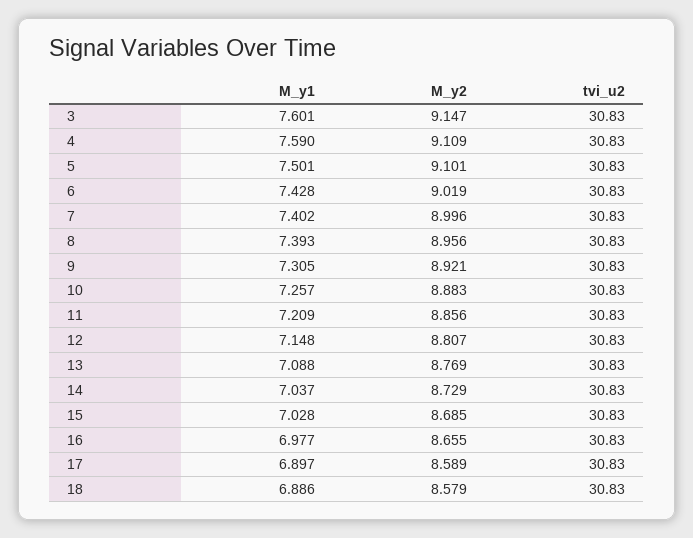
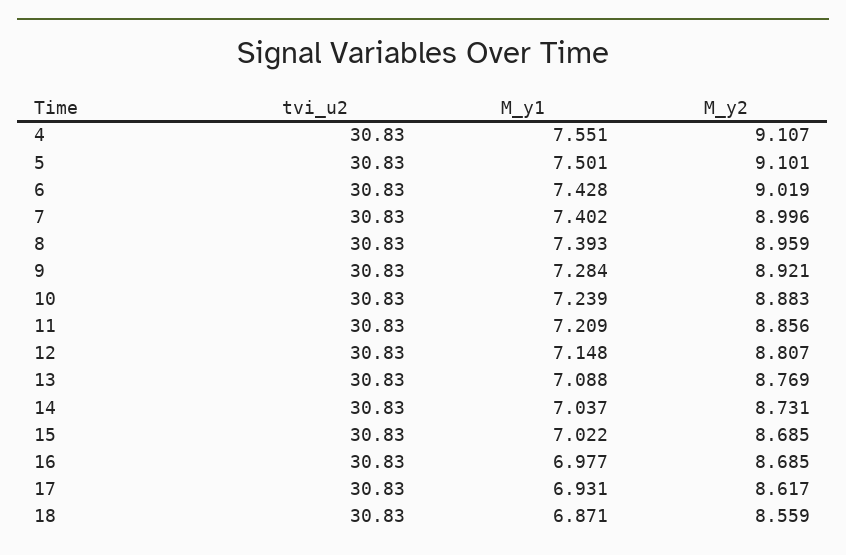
  {
    "M_y1": {
-     "3": 7.601,
-     "4": 7.59,
+     "4": 7.551,
      "5": 7.501,
      "6": 7.428,
      "7": 7.402,
      "8": 7.393,
-     "9": 7.305,
+     "9": 7.284,
-     "10": 7.257,
+     "10": 7.239,
      "11": 7.209,
      "12": 7.148,
      "13": 7.088,
      "14": 7.037,
-     "15": 7.028,
+     "15": 7.022,
      "16": 6.977,
-     "17": 6.897,
+     "17": 6.931,
-     "18": 6.886
+     "18": 6.871
    },
    "M_y2": {
-     "3": 9.147,
-     "4": 9.109,
+     "4": 9.107,
      "5": 9.101,
      "6": 9.019,
      "7": 8.996,
-     "8": 8.956,
+     "8": 8.959,
      "9": 8.921,
      "10": 8.883,
      "11": 8.856,
      "12": 8.807,
      "13": 8.769,
-     "14": 8.729,
+     "14": 8.731,
      "15": 8.685,
-     "16": 8.655,
+     "16": 8.685,
-     "17": 8.589,
+     "17": 8.617,
-     "18": 8.579
+     "18": 8.559
    },
    "tvi_u2": {
-     "3": 30.83,
      "4": 30.83,
      "5": 30.83,
      "6": 30.83,
      "7": 30.83,
      "8": 30.83,
      "9": 30.83,
      "10": 30.83,
      "11": 30.83,
      "12": 30.83,
      "13": 30.83,
      "14": 30.83,
      "15": 30.83,
      "16": 30.83,
      "17": 30.83,
      "18": 30.83
    }
  }

